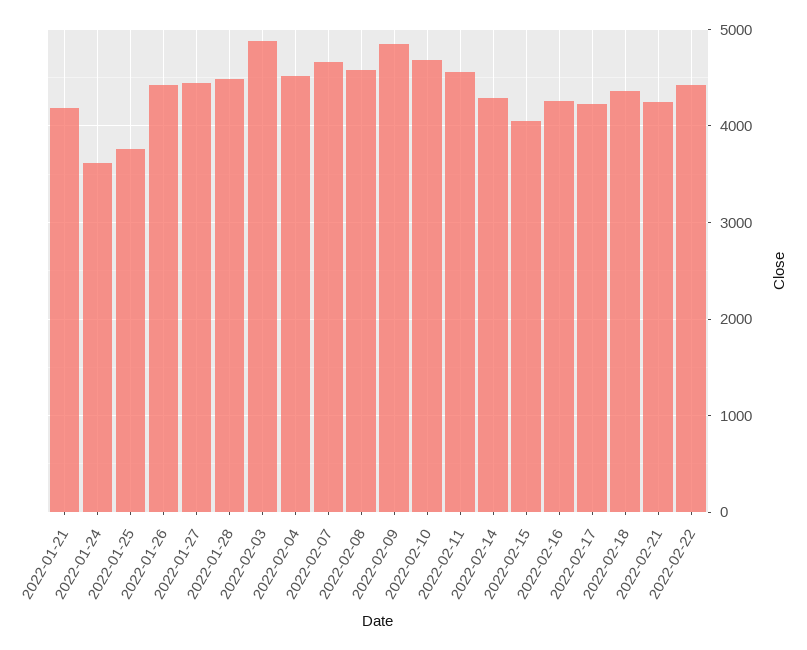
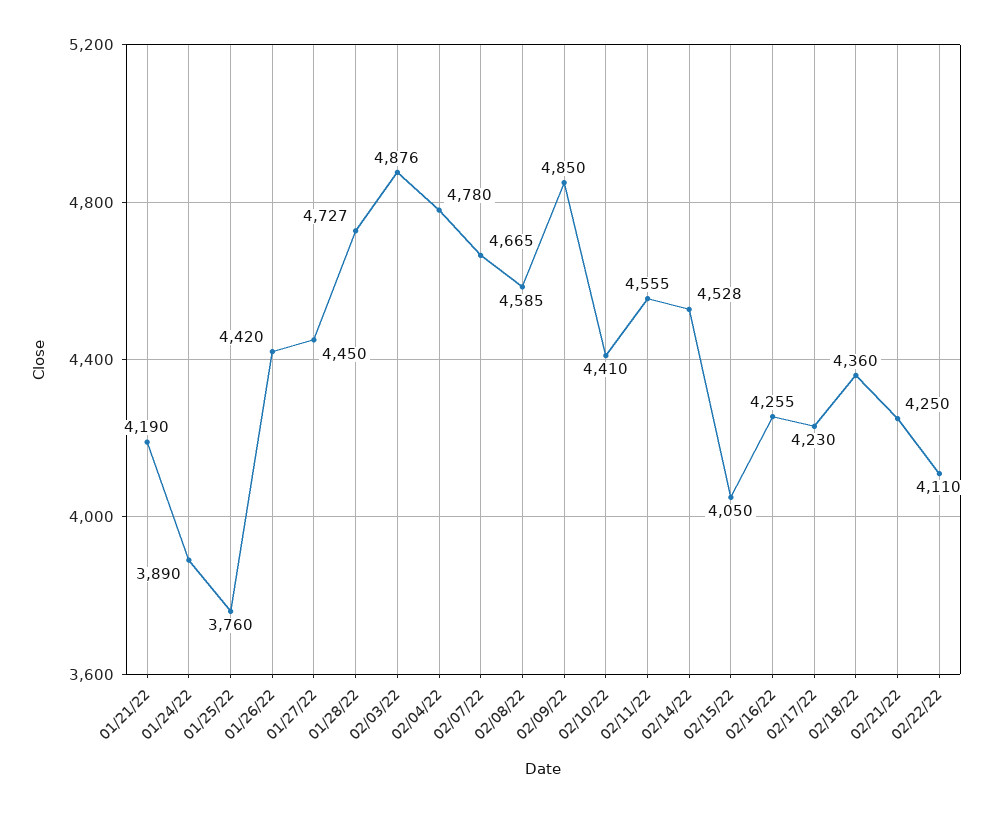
  {
    "2022-01-21": 4190,
-   "2022-01-24": 3600,
+   "2022-01-24": 3890,
    "2022-01-25": 3760,
    "2022-01-26": 4420,
    "2022-01-27": 4450,
-   "2022-01-28": 4500,
+   "2022-01-28": 4727,
    "2022-02-03": 4876,
-   "2022-02-04": 4500,
+   "2022-02-04": 4780,
    "2022-02-07": 4665,
    "2022-02-08": 4585,
    "2022-02-09": 4850,
-   "2022-02-10": 4700,
+   "2022-02-10": 4410,
    "2022-02-11": 4555,
-   "2022-02-14": 4300,
+   "2022-02-14": 4528,
    "2022-02-15": 4050,
    "2022-02-16": 4255,
    "2022-02-17": 4230,
    "2022-02-18": 4360,
    "2022-02-21": 4250,
-   "2022-02-22": 4400
+   "2022-02-22": 4110
  }

